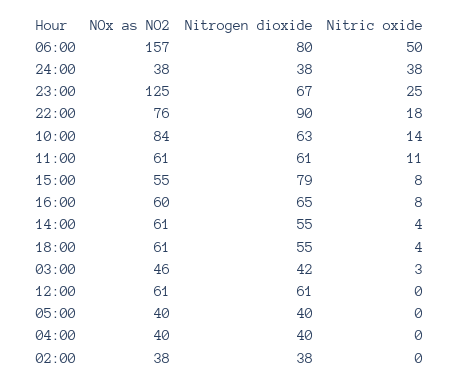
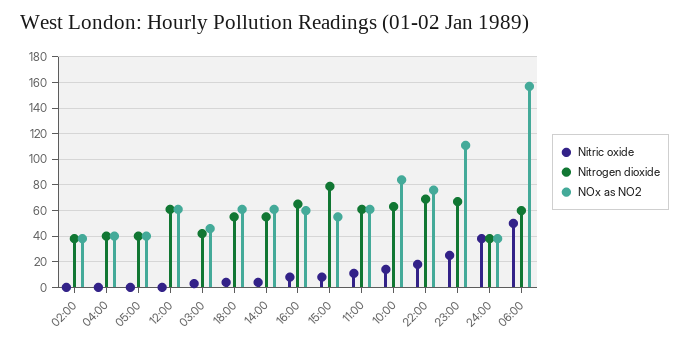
  {
    "NOx as NO2": {
      "06:00": 157,
      "24:00": 38,
-     "23:00": 125,
+     "23:00": 110,
      "22:00": 76,
      "10:00": 84,
      "11:00": 61,
      "15:00": 55,
      "16:00": 60,
      "14:00": 61,
      "18:00": 61,
      "03:00": 46,
      "12:00": 61,
      "05:00": 40,
      "04:00": 40,
      "02:00": 38
    },
    "Nitrogen dioxide": {
-     "06:00": 80,
+     "06:00": 60,
      "24:00": 38,
      "23:00": 67,
-     "22:00": 90,
+     "22:00": 70,
      "10:00": 63,
      "11:00": 61,
      "15:00": 79,
      "16:00": 65,
      "14:00": 55,
      "18:00": 55,
      "03:00": 42,
      "12:00": 61,
      "05:00": 40,
      "04:00": 40,
      "02:00": 38
    },
    "Nitric oxide": {
      "06:00": 50,
      "24:00": 38,
      "23:00": 25,
      "22:00": 18,
      "10:00": 14,
      "11:00": 11,
      "15:00": 8,
      "16:00": 8,
      "14:00": 4,
      "18:00": 4,
      "03:00": 3,
      "12:00": 0,
      "05:00": 0,
      "04:00": 0,
      "02:00": 0
    }
  }

